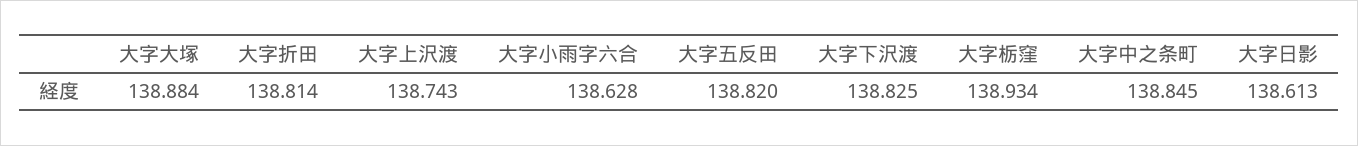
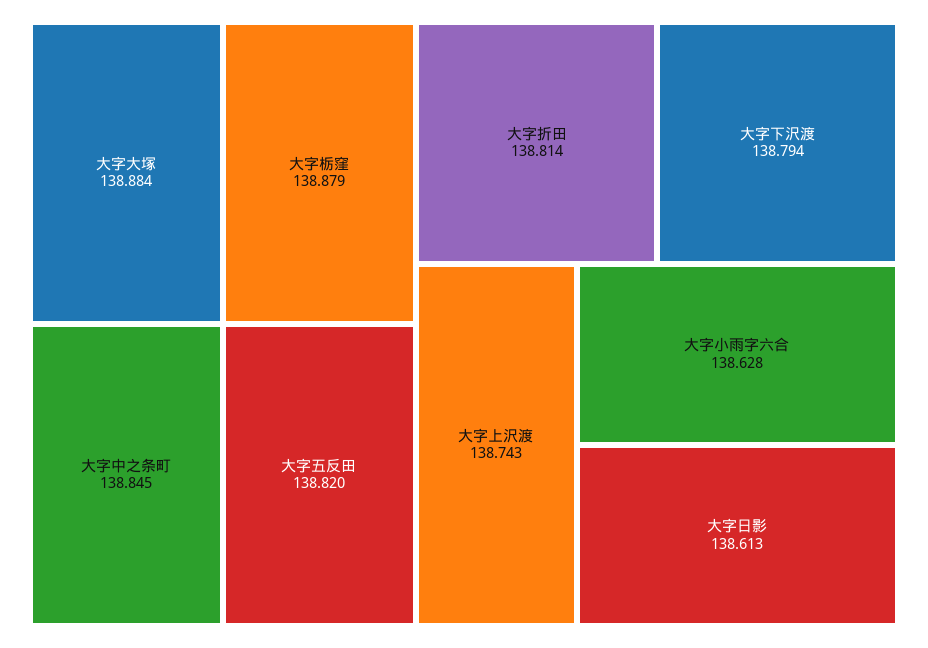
  {
    "大字大塚": 138.884,
    "大字折田": 138.814,
    "大字上沢渡": 138.743,
    "大字小雨字六合": 138.628,
    "大字五反田": 138.82,
-   "大字下沢渡": 138.825,
+   "大字下沢渡": 138.794,
-   "大字栃窪": 138.934,
+   "大字栃窪": 138.879,
    "大字中之条町": 138.845,
    "大字日影": 138.613
  }

